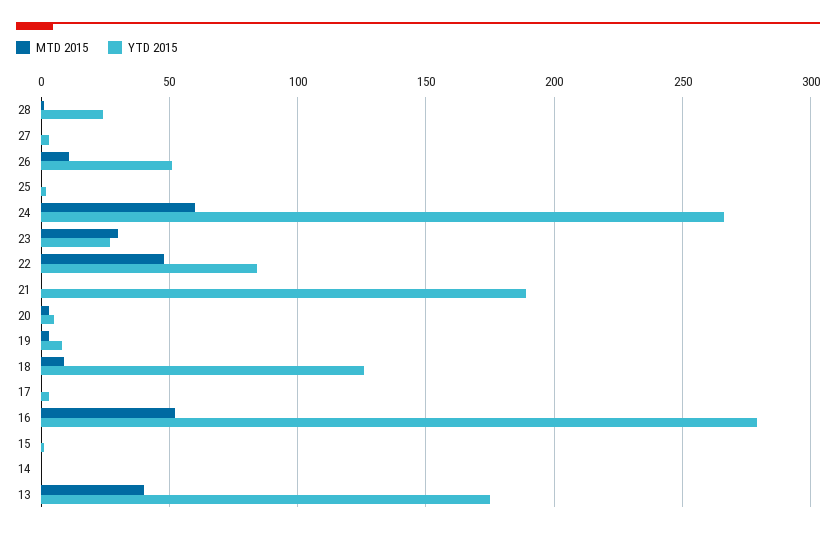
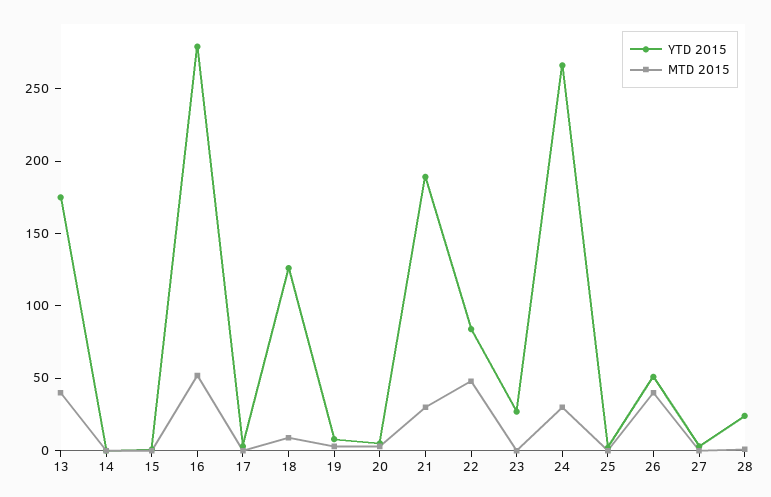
  {
    "MTD 2015": {
      "28": 0,
      "27": 0,
-     "26": 10,
+     "26": 40,
      "25": 0,
-     "24": 60,
+     "24": 30,
-     "23": 30,
+     "23": 0,
      "22": 50,
-     "21": 0,
+     "21": 30,
      "20": 5,
      "19": 5,
      "18": 10,
      "17": 0,
      "16": 50,
      "15": 0,
      "14": 0,
      "13": 40
    },
    "YTD 2015": {
      "28": 25,
      "27": 5,
      "26": 50,
      "25": 0,
      "24": 265,
      "23": 25,
      "22": 85,
      "21": 190,
      "20": 5,
      "19": 10,
      "18": 125,
      "17": 5,
      "16": 280,
      "15": 0,
      "14": 0,
      "13": 175
    }
  }

